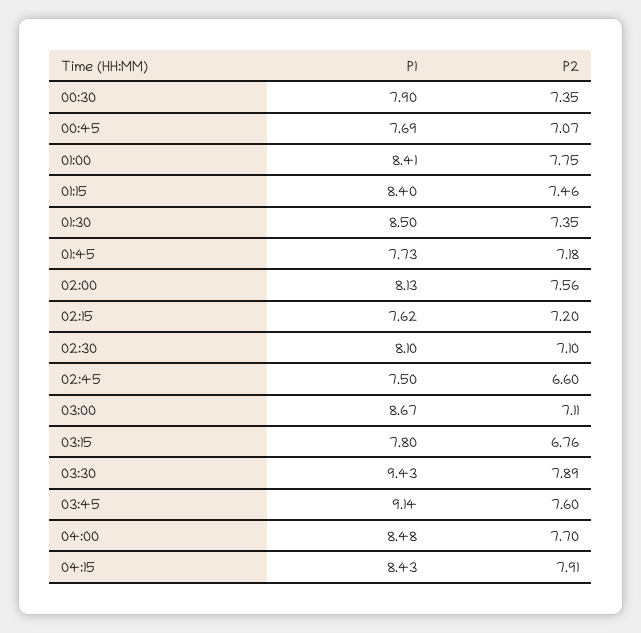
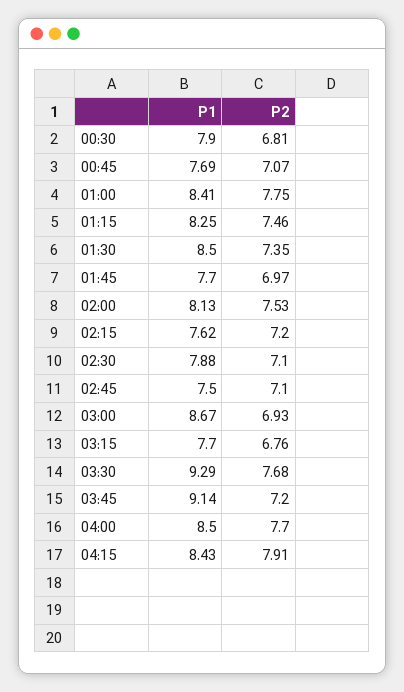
  {
    "P1": {
      "00:30": 7.9,
      "00:45": 7.69,
      "01:00": 8.41,
-     "01:15": 8.4,
+     "01:15": 8.25,
      "01:30": 8.5,
-     "01:45": 7.73,
+     "01:45": 7.7,
      "02:00": 8.13,
      "02:15": 7.62,
-     "02:30": 8.1,
+     "02:30": 7.88,
      "02:45": 7.5,
      "03:00": 8.67,
-     "03:15": 7.8,
+     "03:15": 7.7,
-     "03:30": 9.43,
+     "03:30": 9.29,
      "03:45": 9.14,
-     "04:00": 8.48,
+     "04:00": 8.5,
      "04:15": 8.43
    },
    "P2": {
-     "00:30": 7.35,
+     "00:30": 6.81,
      "00:45": 7.07,
      "01:00": 7.75,
      "01:15": 7.46,
      "01:30": 7.35,
-     "01:45": 7.18,
+     "01:45": 6.97,
-     "02:00": 7.56,
+     "02:00": 7.53,
      "02:15": 7.2,
      "02:30": 7.1,
-     "02:45": 6.6,
+     "02:45": 7.1,
-     "03:00": 7.11,
+     "03:00": 6.93,
      "03:15": 6.76,
-     "03:30": 7.89,
+     "03:30": 7.68,
-     "03:45": 7.6,
+     "03:45": 7.2,
      "04:00": 7.7,
      "04:15": 7.91
    }
  }

